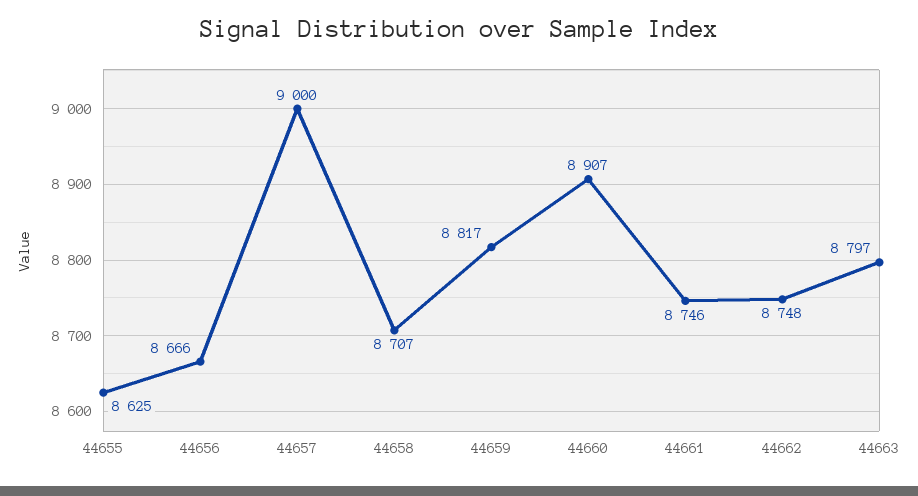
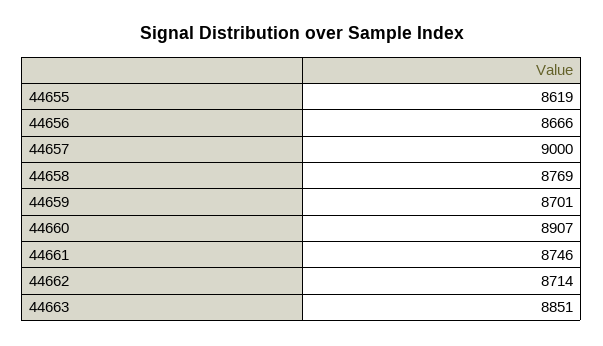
  {
-   "44655": 8625,
+   "44655": 8619,
    "44656": 8666,
    "44657": 9000,
-   "44658": 8707,
+   "44658": 8769,
-   "44659": 8817,
+   "44659": 8701,
    "44660": 8907,
    "44661": 8746,
-   "44662": 8748,
+   "44662": 8714,
-   "44663": 8797
+   "44663": 8851
  }

